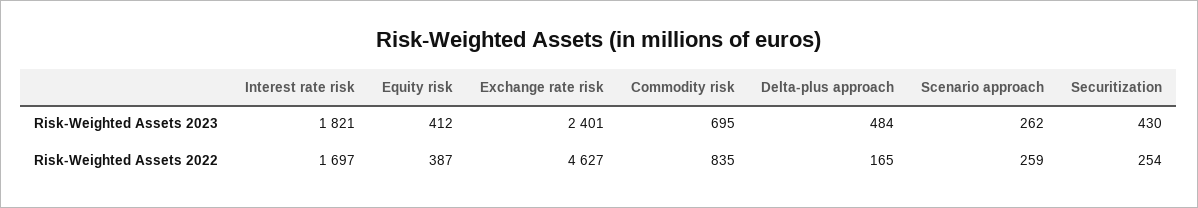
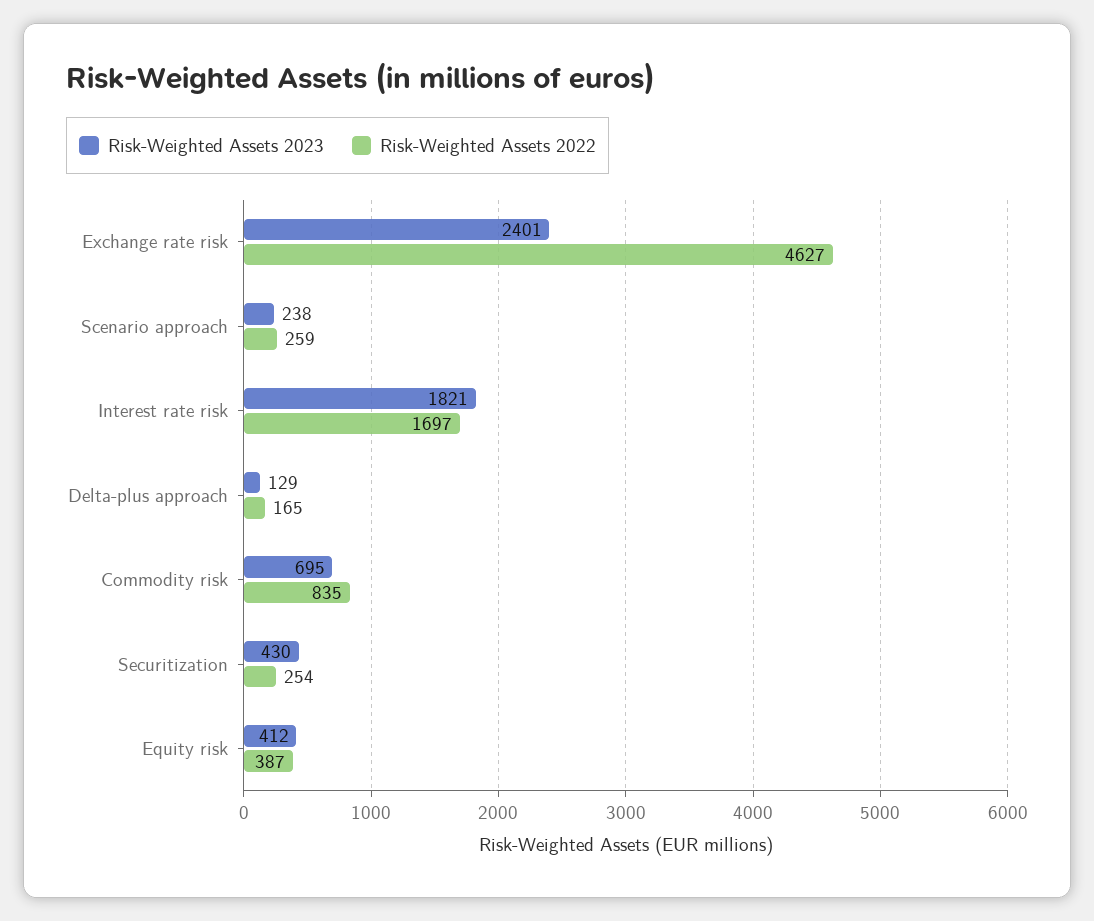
  {
    "Risk-Weighted Assets 2023": {
      "Interest rate risk": 1821,
      "Equity risk": 412,
      "Exchange rate risk": 2401,
      "Commodity risk": 695,
-     "Delta-plus approach": 484,
+     "Delta-plus approach": 129,
-     "Scenario approach": 262,
+     "Scenario approach": 238,
      "Securitization": 430
    },
    "Risk-Weighted Assets 2022": {
      "Interest rate risk": 1697,
      "Equity risk": 387,
      "Exchange rate risk": 4627,
      "Commodity risk": 835,
      "Delta-plus approach": 165,
      "Scenario approach": 259,
      "Securitization": 254
    }
  }

